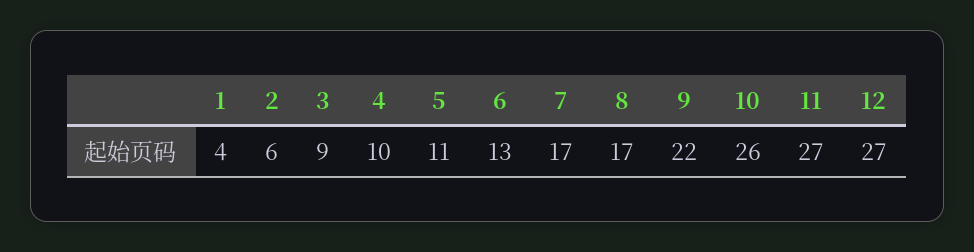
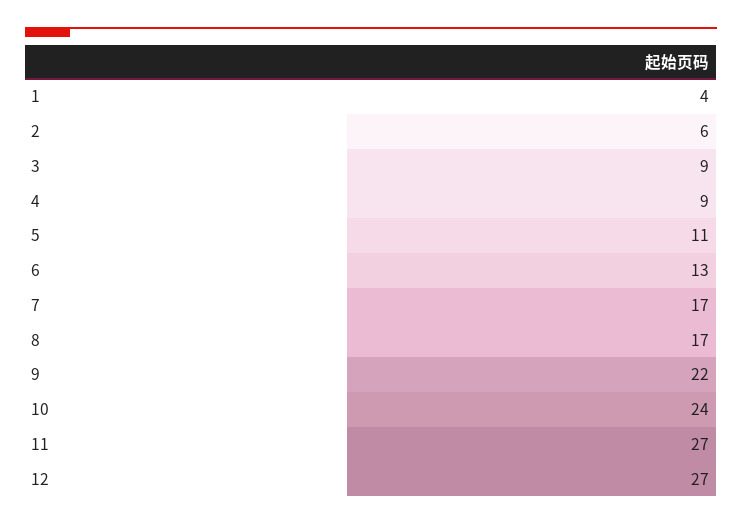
  {
    "1": 4,
    "2": 6,
    "3": 9,
-   "4": 10,
+   "4": 9,
    "5": 11,
    "6": 13,
    "7": 17,
    "8": 17,
    "9": 22,
-   "10": 26,
+   "10": 24,
    "11": 27,
    "12": 27
  }

